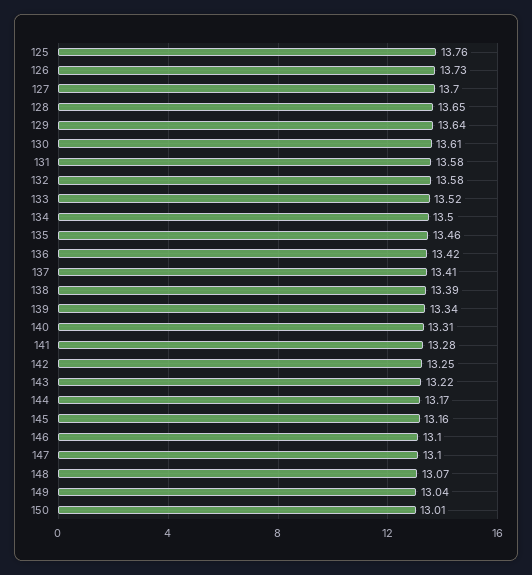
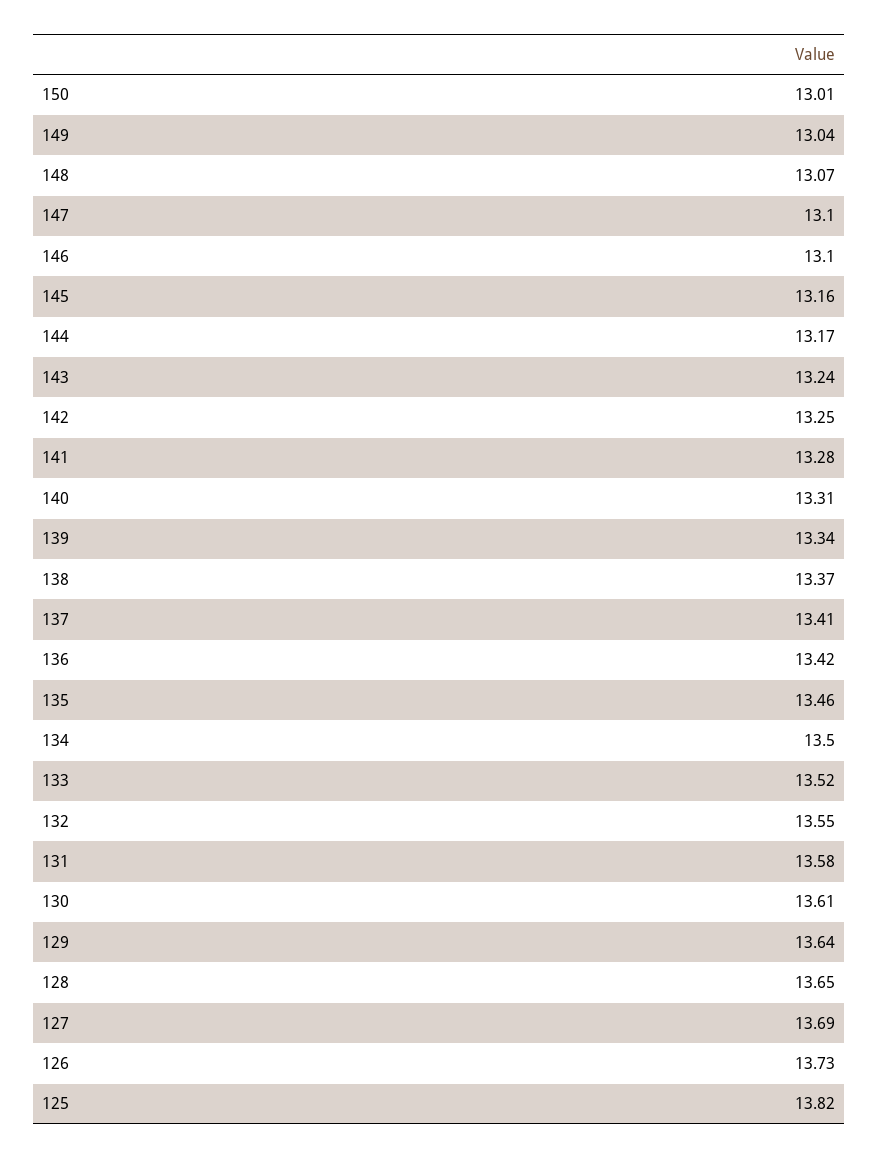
  {
-   "125": 13.76,
+   "125": 13.82,
    "126": 13.73,
-   "127": 13.7,
+   "127": 13.69,
    "128": 13.65,
    "129": 13.64,
    "130": 13.61,
    "131": 13.58,
-   "132": 13.58,
+   "132": 13.55,
    "133": 13.52,
    "134": 13.5,
    "135": 13.46,
    "136": 13.42,
    "137": 13.41,
-   "138": 13.39,
+   "138": 13.37,
    "139": 13.34,
    "140": 13.31,
    "141": 13.28,
    "142": 13.25,
-   "143": 13.22,
+   "143": 13.24,
    "144": 13.17,
    "145": 13.16,
    "146": 13.1,
    "147": 13.1,
    "148": 13.07,
    "149": 13.04,
    "150": 13.01
  }

